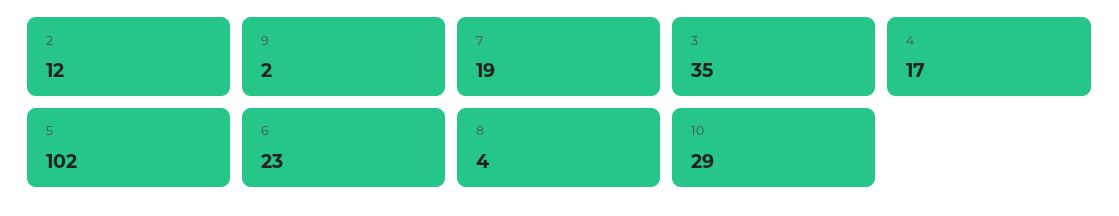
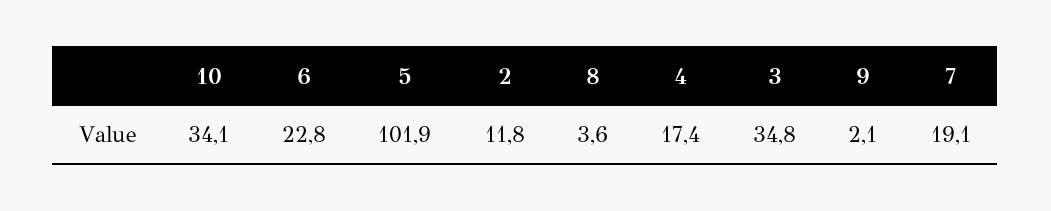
  {
    "2": 11.8,
    "9": 2.1,
    "7": 19.1,
    "3": 34.8,
    "4": 17.4,
    "5": 101.9,
    "6": 22.8,
    "8": 3.6,
-   "10": 29
+   "10": 34.1
  }

